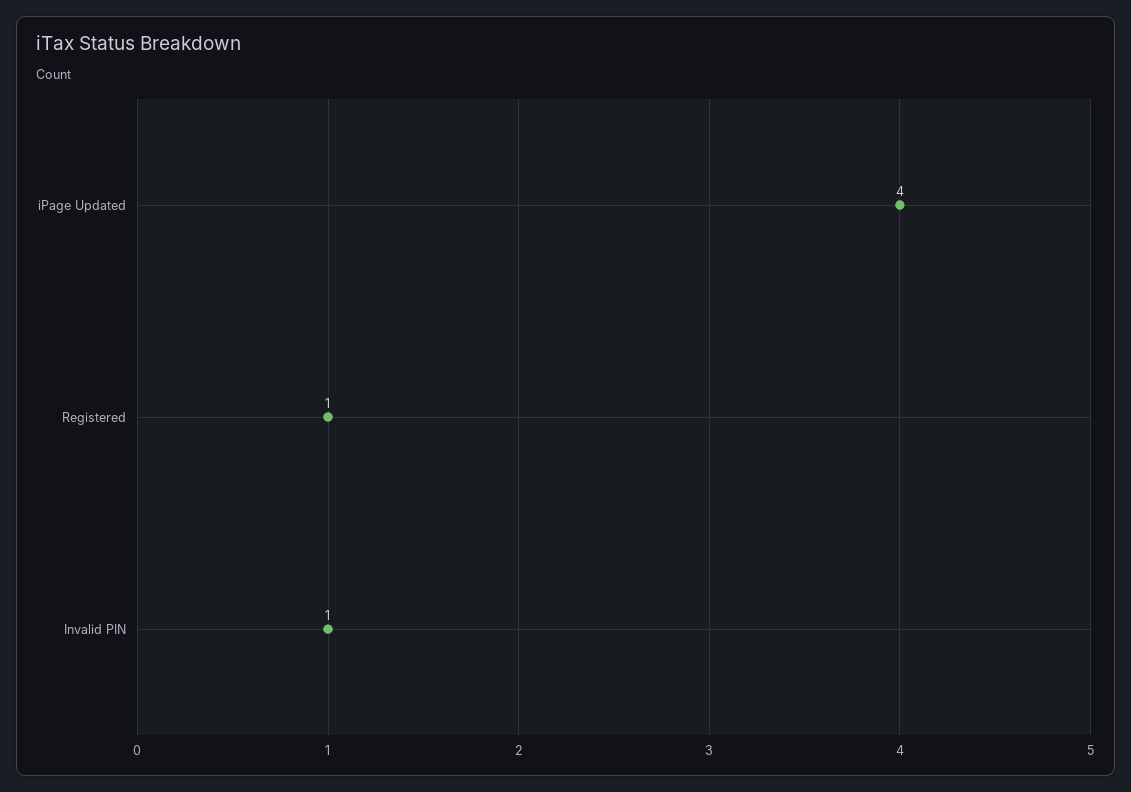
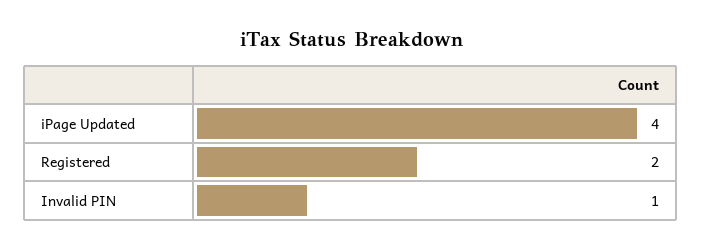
  {
    "iPage Updated": 4,
-   "Registered": 1,
+   "Registered": 2,
    "Invalid PIN": 1
  }

